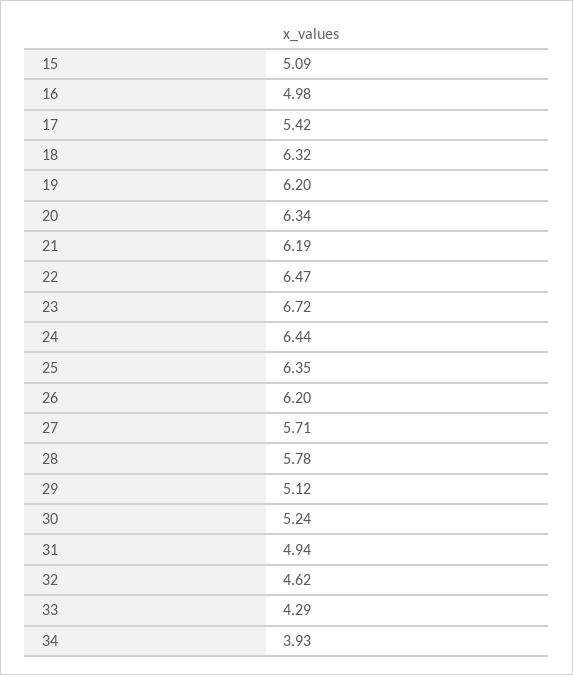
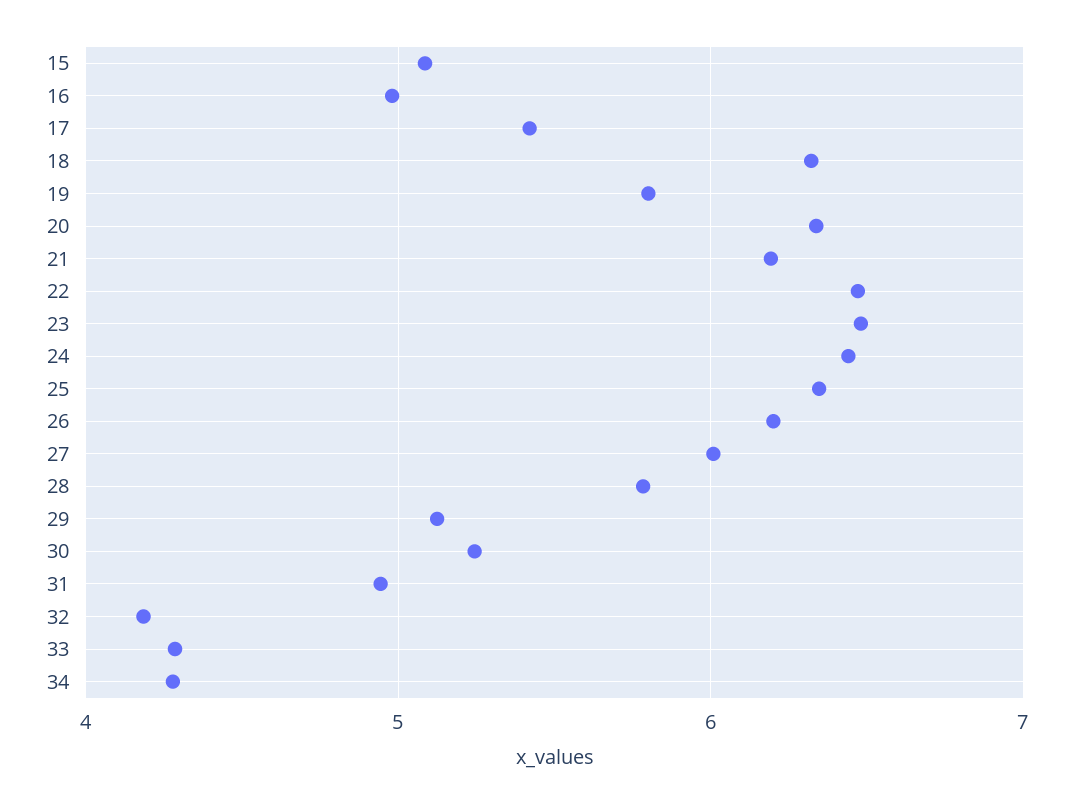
  {
    "15": 5.09,
    "16": 4.98,
    "17": 5.42,
    "18": 6.32,
-   "19": 6.2,
+   "19": 5.8,
    "20": 6.34,
    "21": 6.19,
    "22": 6.47,
-   "23": 6.72,
+   "23": 6.5,
    "24": 6.44,
    "25": 6.35,
    "26": 6.2,
-   "27": 5.71,
+   "27": 6,
    "28": 5.78,
    "29": 5.12,
    "30": 5.24,
    "31": 4.94,
-   "32": 4.62,
+   "32": 4.2,
    "33": 4.29,
-   "34": 3.93
+   "34": 4.3
  }

